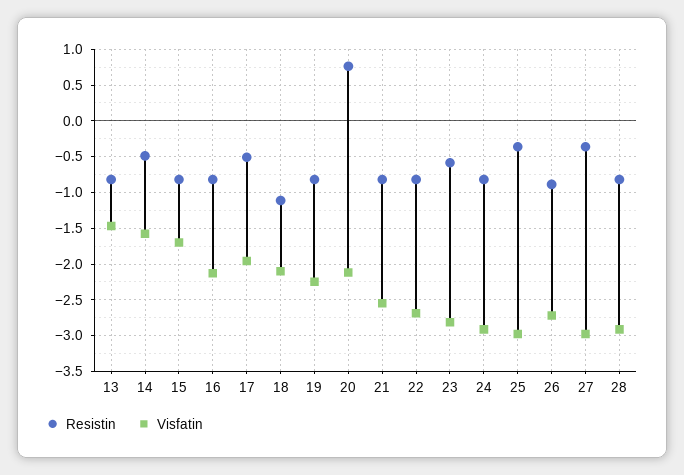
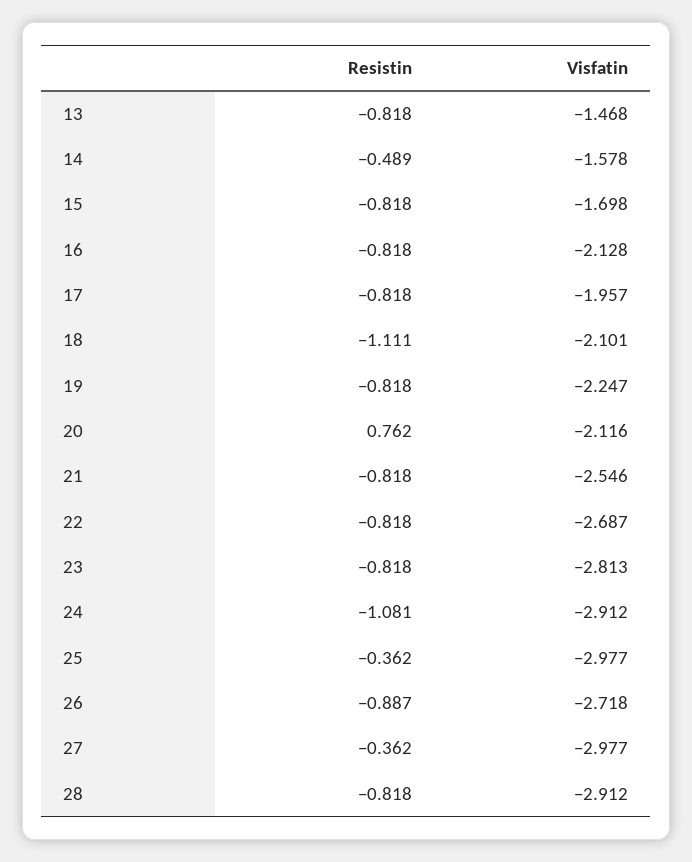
  {
    "Resistin": {
      "13": -0.818,
      "14": -0.489,
      "15": -0.818,
      "16": -0.818,
-     "17": -0.5,
+     "17": -0.818,
      "18": -1.111,
      "19": -0.818,
      "20": 0.762,
      "21": -0.818,
      "22": -0.818,
-     "23": -0.6,
+     "23": -0.818,
-     "24": -0.8,
+     "24": -1.081,
      "25": -0.362,
      "26": -0.887,
      "27": -0.362,
      "28": -0.818
    },
    "Visfatin": {
      "13": -1.468,
      "14": -1.578,
      "15": -1.698,
      "16": -2.128,
      "17": -1.957,
      "18": -2.101,
      "19": -2.247,
      "20": -2.116,
      "21": -2.546,
      "22": -2.687,
      "23": -2.813,
      "24": -2.912,
      "25": -2.977,
      "26": -2.718,
      "27": -2.977,
      "28": -2.912
    }
  }

